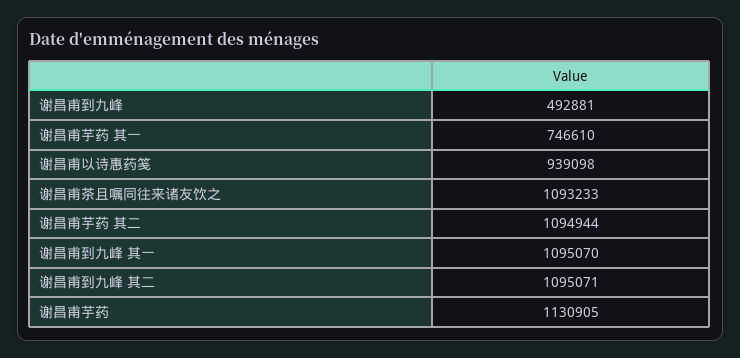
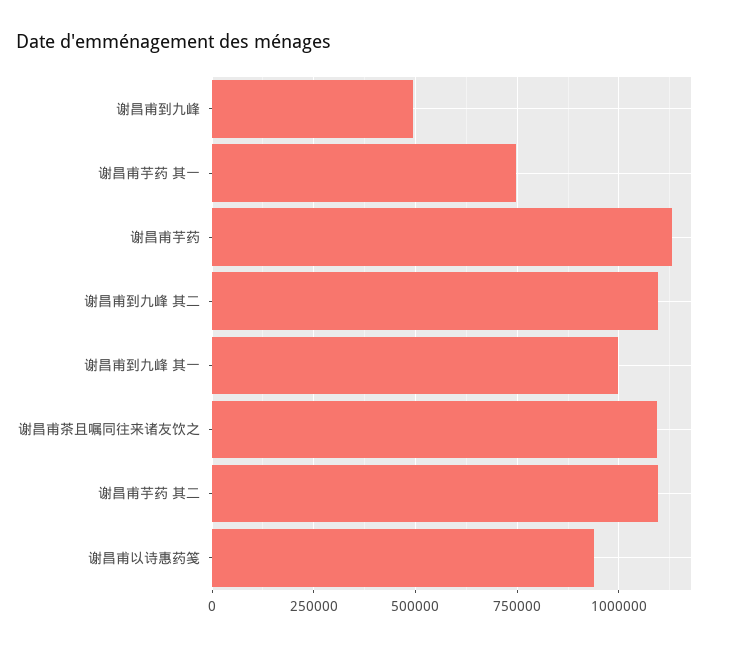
  {
    "谢昌甫到九峰": 492881,
    "谢昌甫芋药 其一": 746610,
    "谢昌甫以诗惠药笺": 939098,
    "谢昌甫茶且嘱同往来诸友饮之": 1093233,
    "谢昌甫芋药 其二": 1094944,
-   "谢昌甫到九峰 其一": 1095070,
+   "谢昌甫到九峰 其一": 1000000,
    "谢昌甫到九峰 其二": 1095071,
    "谢昌甫芋药": 1130905
  }

